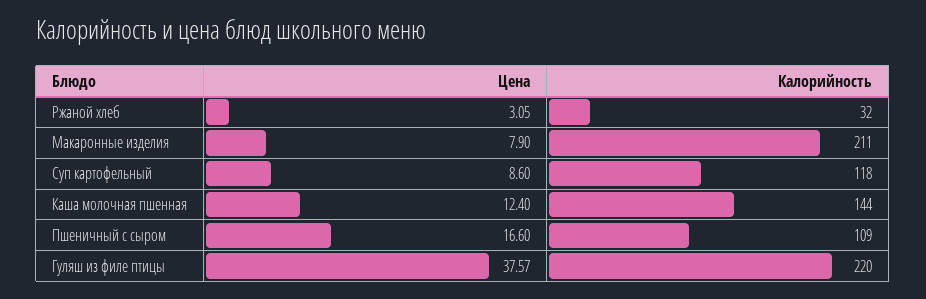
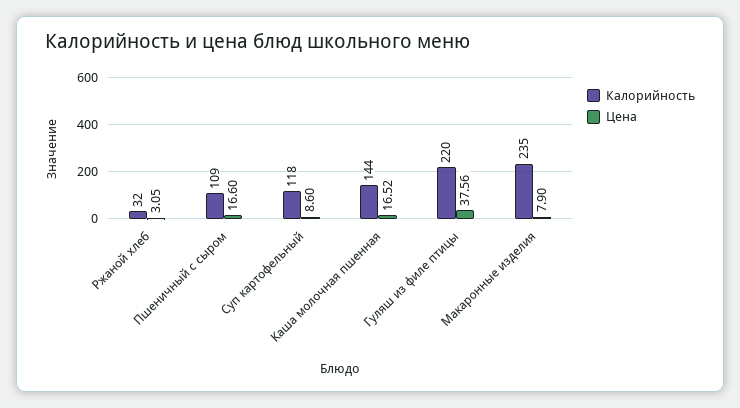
  {
    "Цена": {
      "Ржаной хлеб": 3.05,
      "Макаронные изделия": 7.9,
      "Суп картофельный": 8.6,
-     "Каша молочная пшенная": 12.4,
+     "Каша молочная пшенная": 16.52,
      "Пшеничный с сыром": 16.6,
-     "Гуляш из филе птицы": 37.57
+     "Гуляш из филе птицы": 37.56
    },
    "Калорийность": {
      "Ржаной хлеб": 32,
-     "Макаронные изделия": 211,
+     "Макаронные изделия": 235,
      "Суп картофельный": 118,
      "Каша молочная пшенная": 144,
      "Пшеничный с сыром": 109,
      "Гуляш из филе птицы": 220
    }
  }

